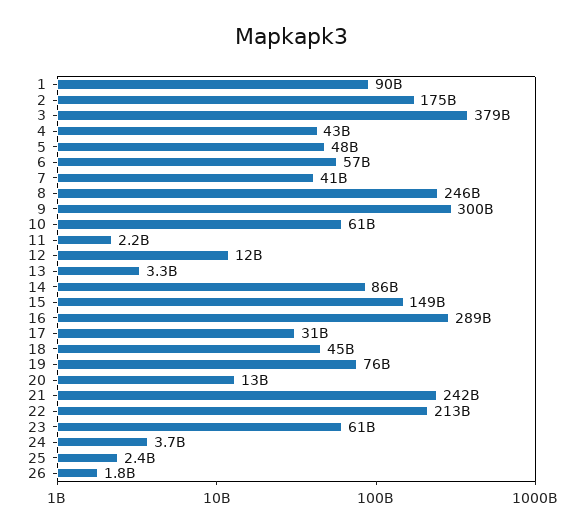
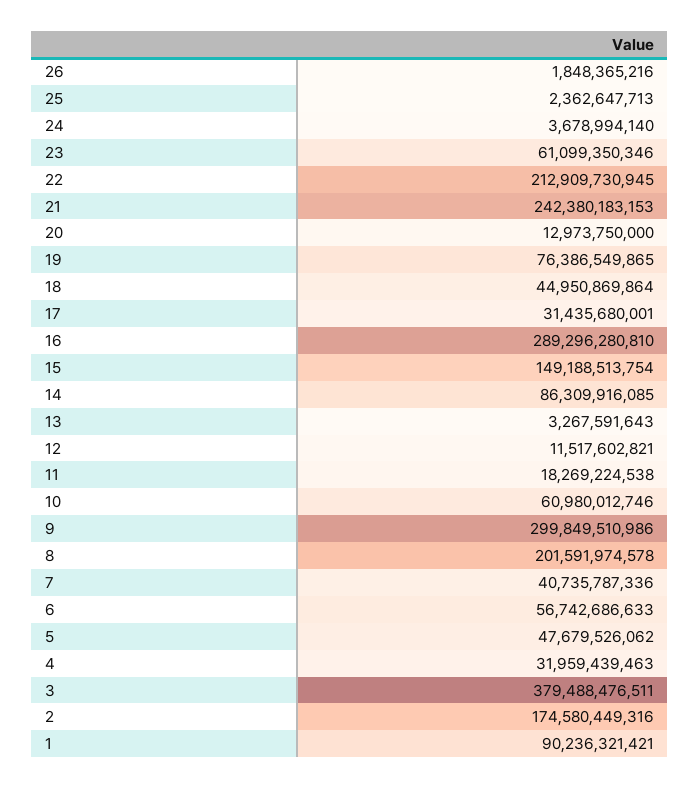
  {
    "1": 90236321421,
    "2": 174580449316,
    "3": 379488476511,
-   "4": 43000000000,
+   "4": 31959439463,
    "5": 47679526062,
    "6": 56742686633,
    "7": 40735787336,
-   "8": 246000000000,
+   "8": 201591974578,
    "9": 299849510986,
    "10": 60980012746,
-   "11": 2200000000,
+   "11": 18269224538,
    "12": 11517602821,
    "13": 3267591643,
    "14": 86309916085,
    "15": 149188513754,
    "16": 289296280810,
    "17": 31435680001,
    "18": 44950869864,
    "19": 76386549865,
    "20": 12973750000,
    "21": 242380183153,
    "22": 212909730945,
    "23": 61099350346,
    "24": 3678994140,
    "25": 2362647713,
    "26": 1848365216
  }

